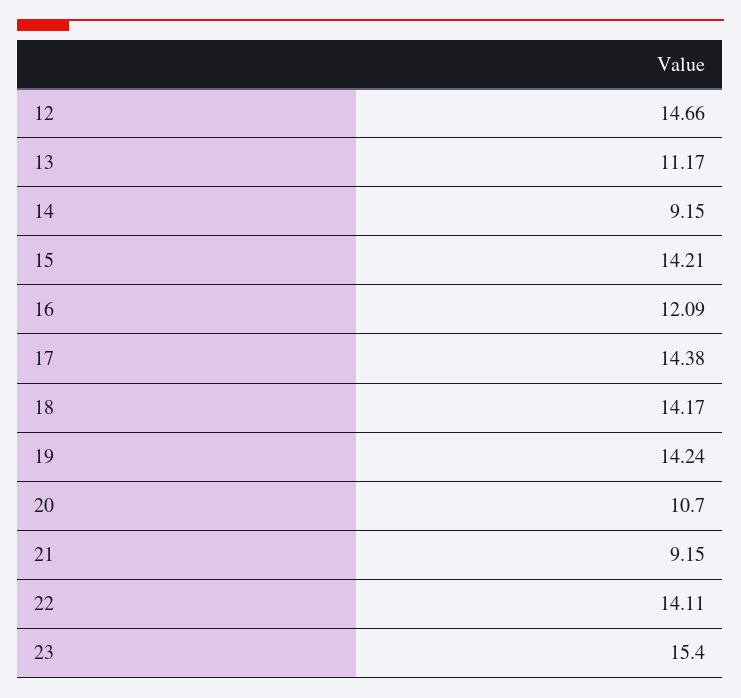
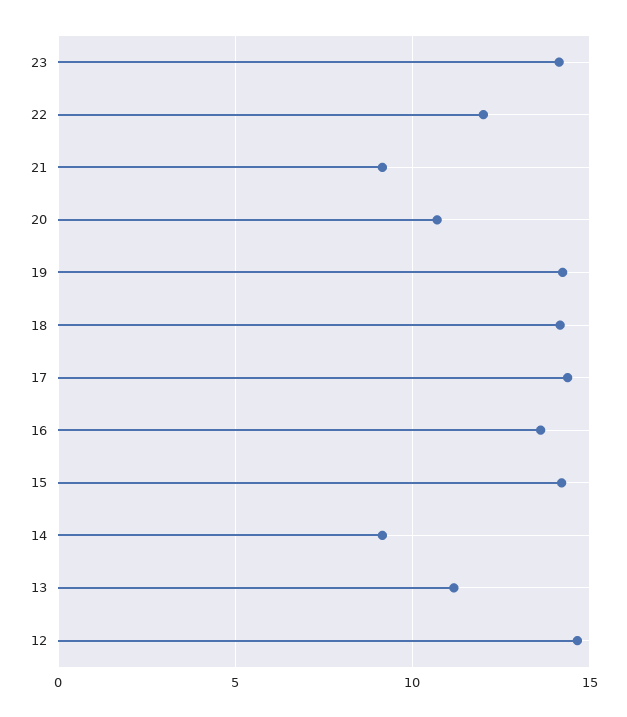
  {
    "12": 14.66,
    "13": 11.17,
    "14": 9.15,
    "15": 14.21,
-   "16": 12.09,
+   "16": 13.5,
    "17": 14.38,
    "18": 14.17,
    "19": 14.24,
    "20": 10.7,
    "21": 9.15,
-   "22": 14.11,
+   "22": 12,
-   "23": 15.4
+   "23": 14
  }

